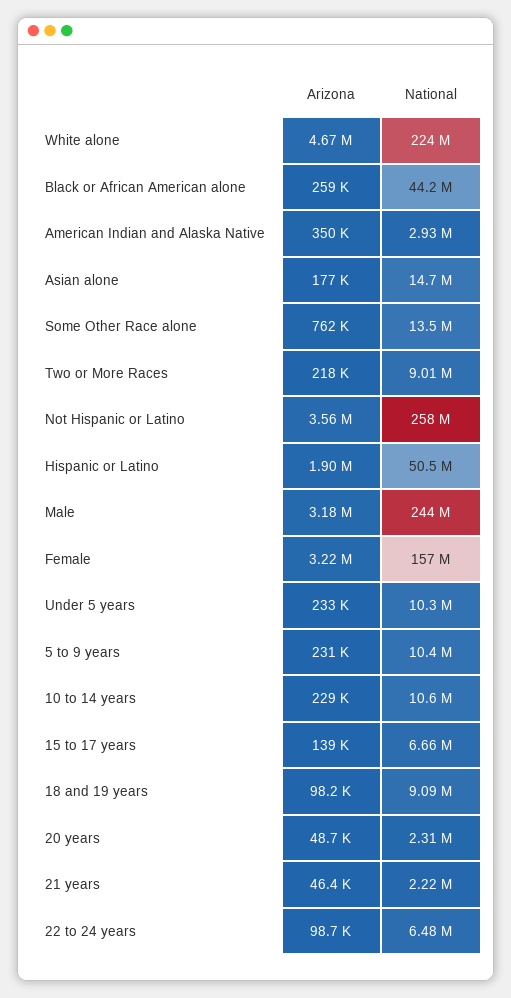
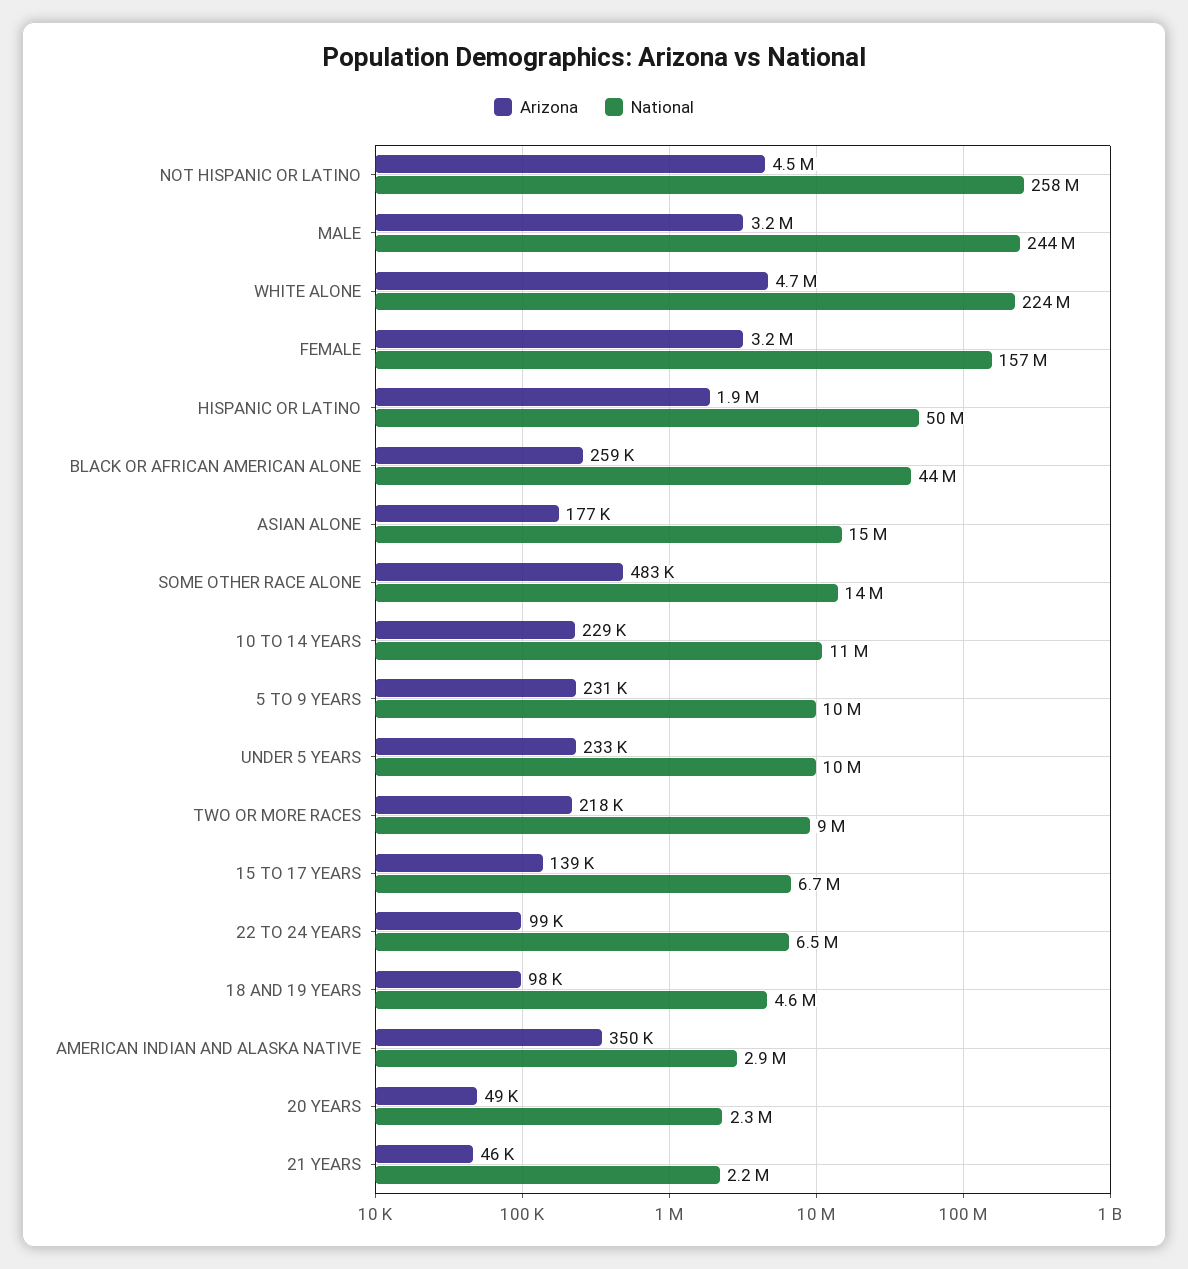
  {
    "Arizona": {
      "White alone": 4670000,
      "Black or African American alone": 259000,
      "American Indian and Alaska Native": 350000,
      "Asian alone": 177000,
-     "Some Other Race alone": 762000,
+     "Some Other Race alone": 483000,
      "Two or More Races": 218000,
-     "Not Hispanic or Latino": 3560000,
+     "Not Hispanic or Latino": 4500000,
      "Hispanic or Latino": 1900000,
      "Male": 3180000,
      "Female": 3220000,
      "Under 5 years": 233000,
      "5 to 9 years": 231000,
      "10 to 14 years": 229000,
      "15 to 17 years": 139000,
      "18 and 19 years": 98200,
      "20 years": 48700,
      "21 years": 46400,
      "22 to 24 years": 98700
    },
    "National": {
      "White alone": 224000000,
      "Black or African American alone": 44200000,
      "American Indian and Alaska Native": 2930000,
      "Asian alone": 14700000,
      "Some Other Race alone": 13500000,
      "Two or More Races": 9010000,
      "Not Hispanic or Latino": 258000000,
      "Hispanic or Latino": 50500000,
      "Male": 244000000,
      "Female": 157000000,
      "Under 5 years": 10300000,
      "5 to 9 years": 10400000,
      "10 to 14 years": 10600000,
      "15 to 17 years": 6660000,
-     "18 and 19 years": 9090000,
+     "18 and 19 years": 4600000,
      "20 years": 2310000,
      "21 years": 2220000,
      "22 to 24 years": 6480000
    }
  }

